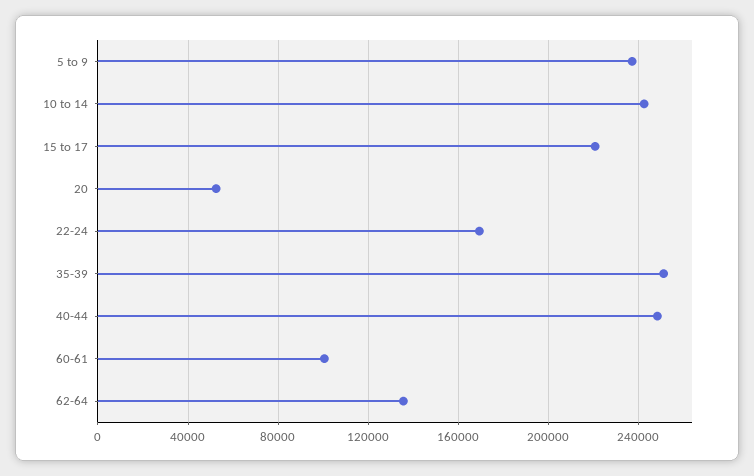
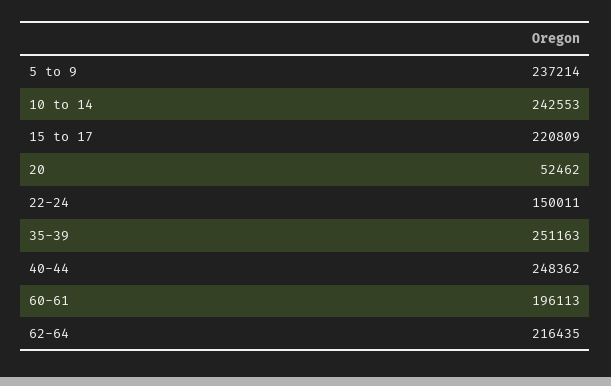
  {
    "5 to 9": 237214,
    "10 to 14": 242553,
    "15 to 17": 220809,
    "20": 52462,
-   "22-24": 170000,
+   "22-24": 150011,
    "35-39": 251163,
    "40-44": 248362,
-   "60-61": 100000,
+   "60-61": 196113,
-   "62-64": 135000
+   "62-64": 216435
  }

